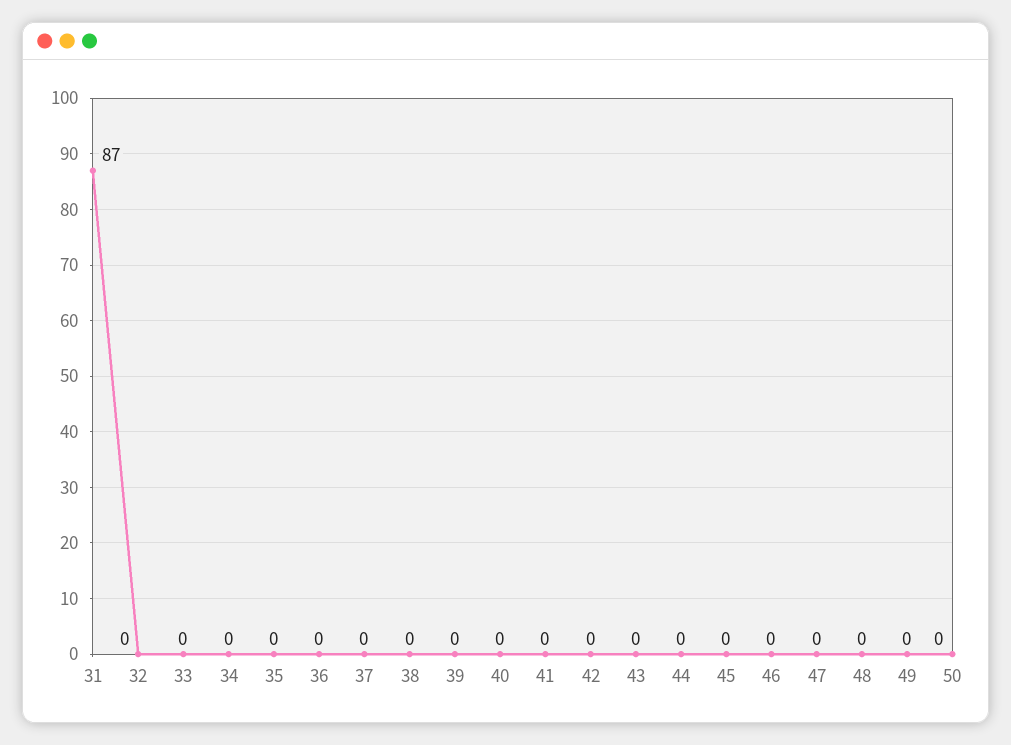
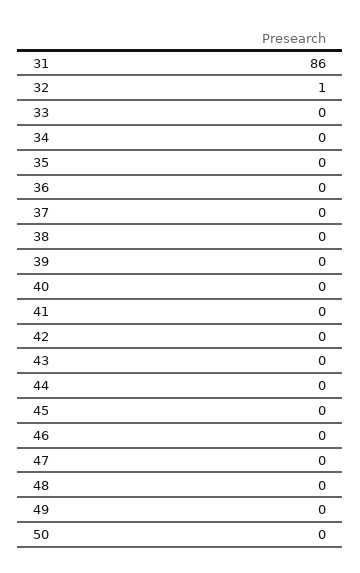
  {
-   "31": 87,
+   "31": 86,
-   "32": 0,
+   "32": 1,
    "33": 0,
    "34": 0,
    "35": 0,
    "36": 0,
    "37": 0,
    "38": 0,
    "39": 0,
    "40": 0,
    "41": 0,
    "42": 0,
    "43": 0,
    "44": 0,
    "45": 0,
    "46": 0,
    "47": 0,
    "48": 0,
    "49": 0,
    "50": 0
  }

